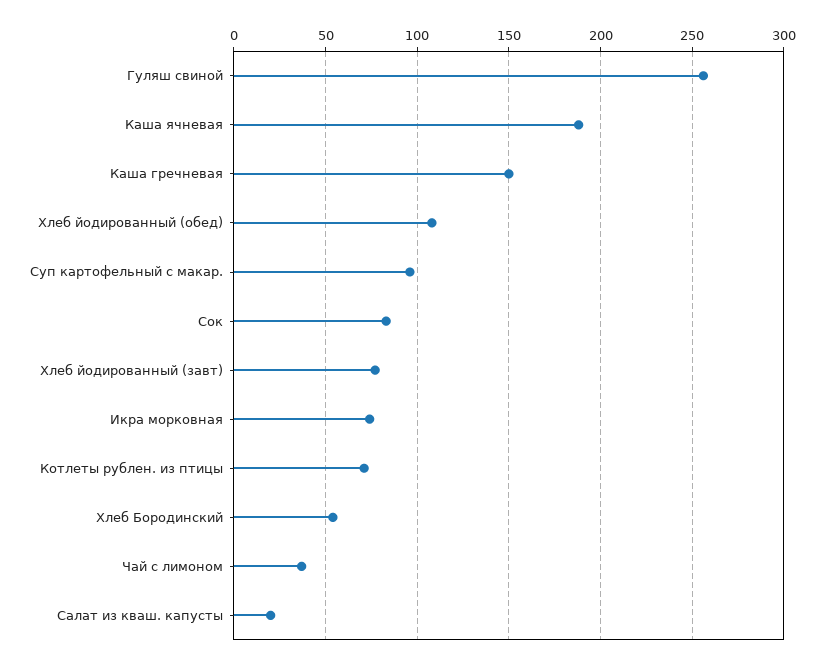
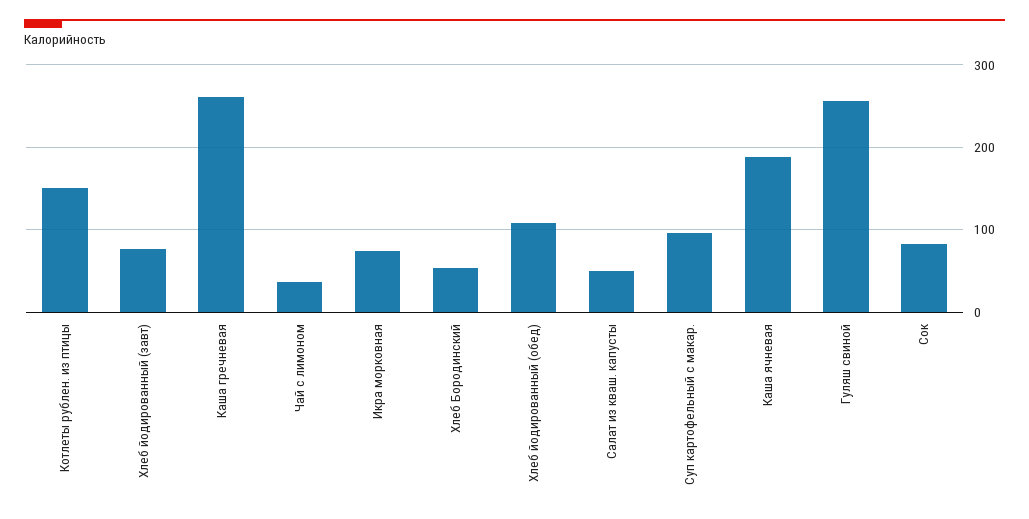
  {
    "Гуляш свиной": 255,
    "Каша ячневая": 190,
-   "Каша гречневая": 150,
+   "Каша гречневая": 260,
    "Хлеб йодированный (обед)": 110,
    "Суп картофельный с макар.": 95,
    "Сок": 85,
    "Хлеб йодированный (завт)": 75,
    "Икра морковная": 75,
-   "Котлеты рублен. из птицы": 70,
+   "Котлеты рублен. из птицы": 150,
    "Хлеб Бородинский": 55,
    "Чай с лимоном": 35,
-   "Салат из кваш. капусты": 20
+   "Салат из кваш. капусты": 50
  }

